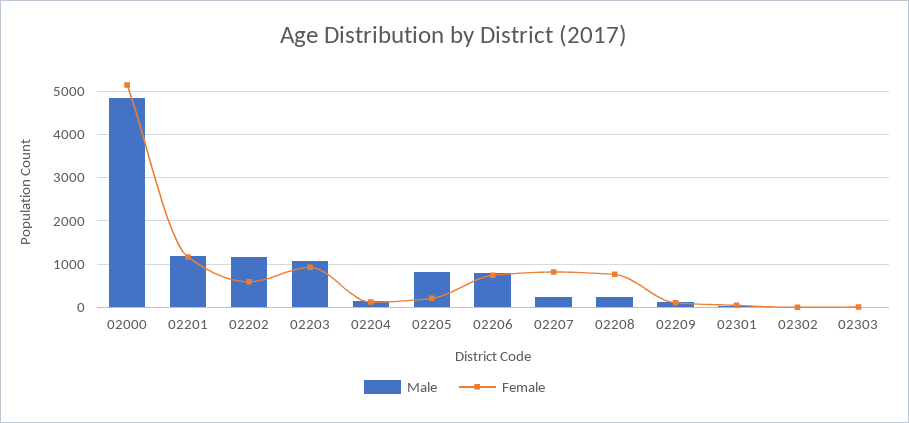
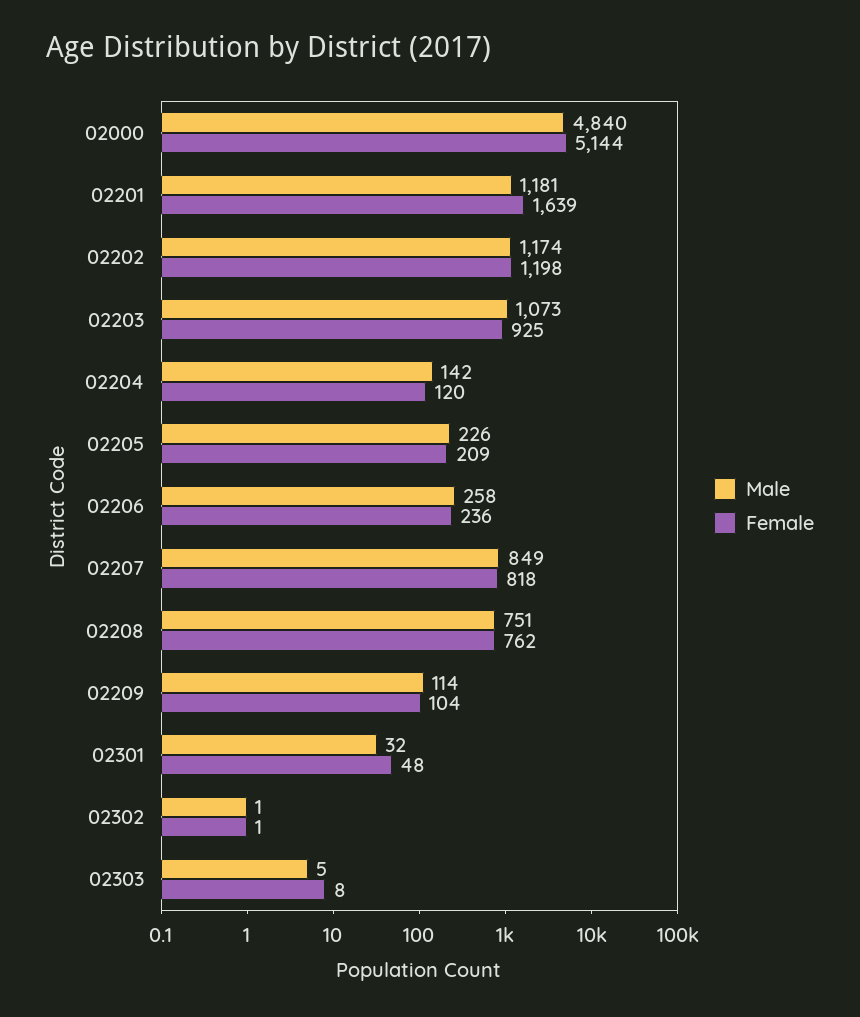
  {
    "Male": {
      "02000": 4840,
      "02201": 1181,
      "02202": 1174,
      "02203": 1073,
      "02204": 142,
-     "02205": 800,
+     "02205": 226,
-     "02206": 800,
+     "02206": 258,
-     "02207": 200,
+     "02207": 849,
-     "02208": 200,
+     "02208": 751,
      "02209": 114,
      "02301": 32,
      "02302": 1,
      "02303": 5
    },
    "Female": {
      "02000": 5144,
-     "02201": 1200,
+     "02201": 1639,
-     "02202": 600,
+     "02202": 1198,
      "02203": 925,
      "02204": 120,
      "02205": 209,
-     "02206": 800,
+     "02206": 236,
      "02207": 818,
      "02208": 762,
      "02209": 104,
      "02301": 48,
      "02302": 1,
      "02303": 8
    }
  }

